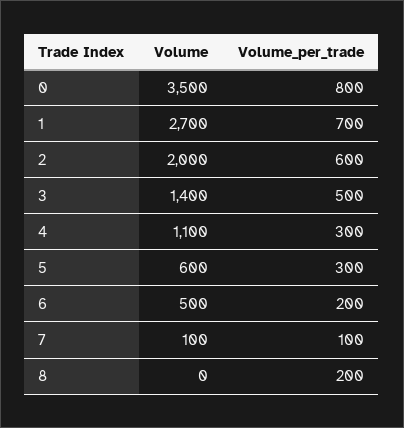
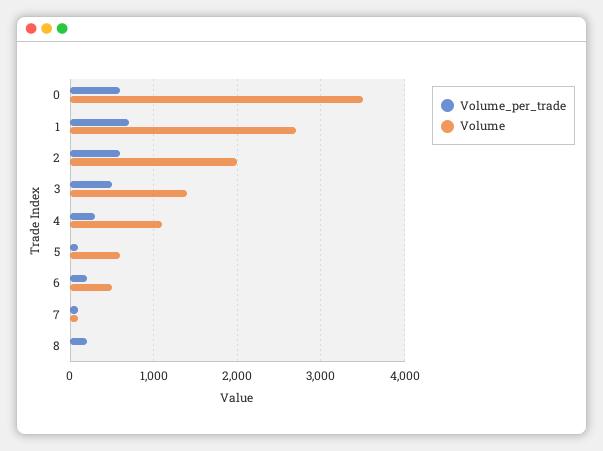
  {
    "Volume": {
      "0": 3500,
      "1": 2700,
      "2": 2000,
      "3": 1400,
      "4": 1100,
      "5": 600,
      "6": 500,
      "7": 100,
      "8": 0
    },
    "Volume_per_trade": {
-     "0": 800,
+     "0": 600,
      "1": 700,
      "2": 600,
      "3": 500,
      "4": 300,
-     "5": 300,
+     "5": 100,
      "6": 200,
      "7": 100,
      "8": 200
    }
  }

